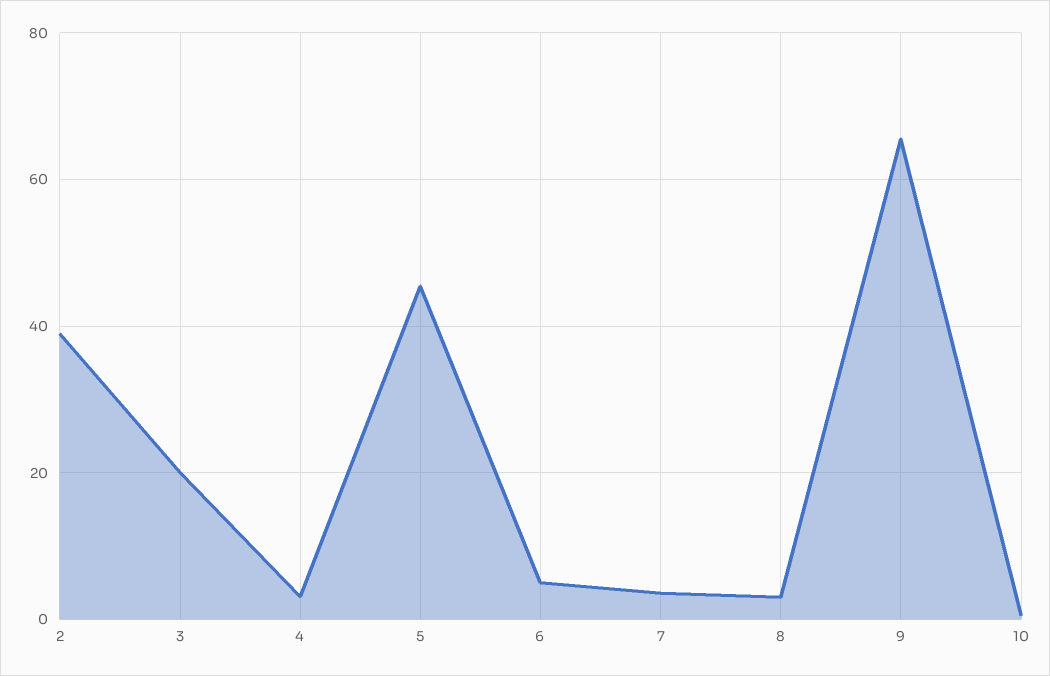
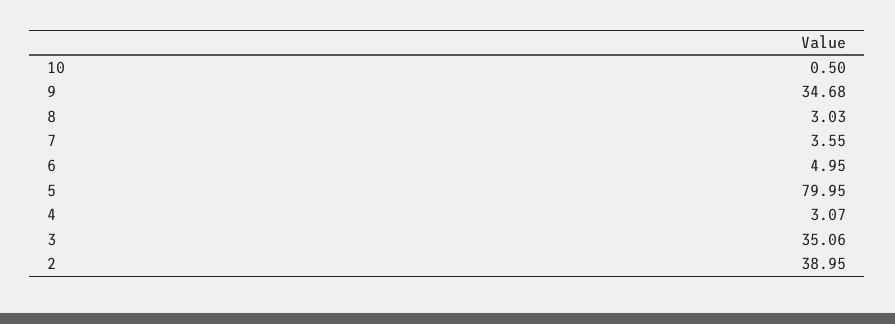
  {
    "2": 38.95,
-   "3": 20,
+   "3": 35.06,
    "4": 3.07,
-   "5": 46,
+   "5": 79.95,
    "6": 4.95,
    "7": 3.55,
    "8": 3.03,
-   "9": 66,
+   "9": 34.68,
    "10": 0.5
  }

